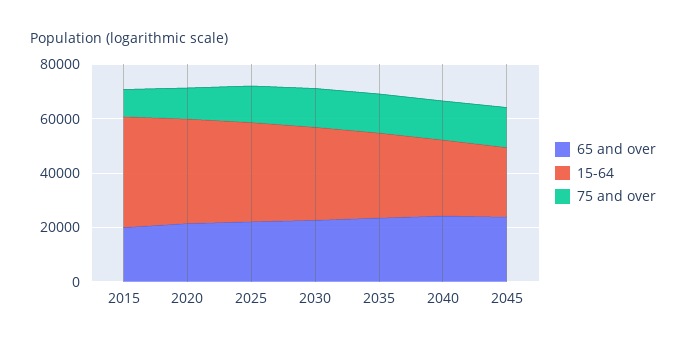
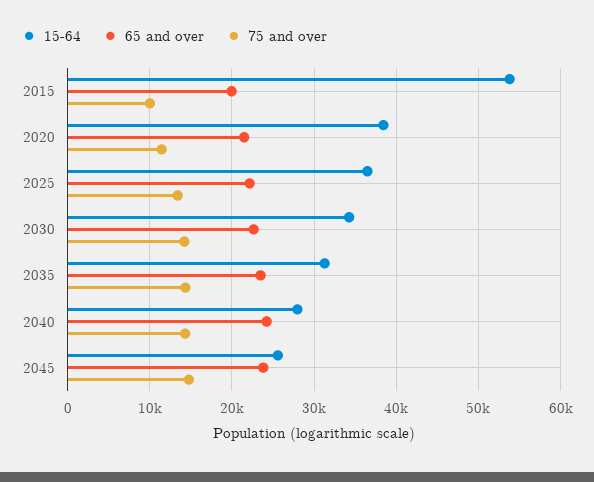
  {
    "65 and over": {
      "2015": 20000,
      "2020": 21000,
      "2025": 22000,
      "2030": 23000,
      "2035": 23000,
      "2040": 24000,
      "2045": 24000
    },
    "15-64": {
-     "2015": 40000,
+     "2015": 54000,
      "2020": 38000,
      "2025": 36000,
      "2030": 34000,
      "2035": 31000,
      "2040": 28000,
      "2045": 26000
    },
    "75 and over": {
      "2015": 10000,
      "2020": 11000,
      "2025": 13000,
      "2030": 14000,
      "2035": 14000,
      "2040": 14000,
      "2045": 15000
    }
  }

